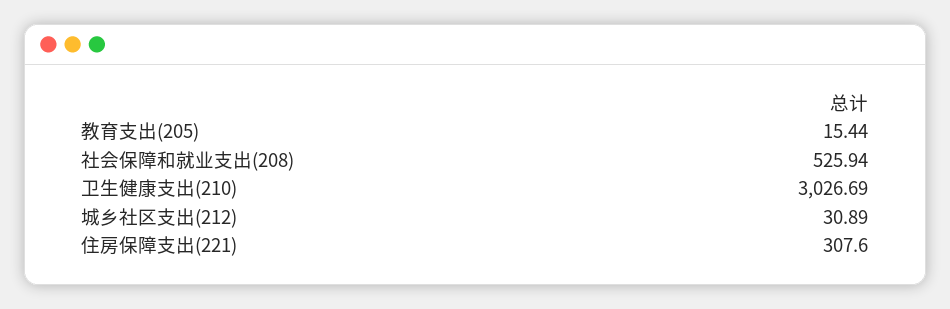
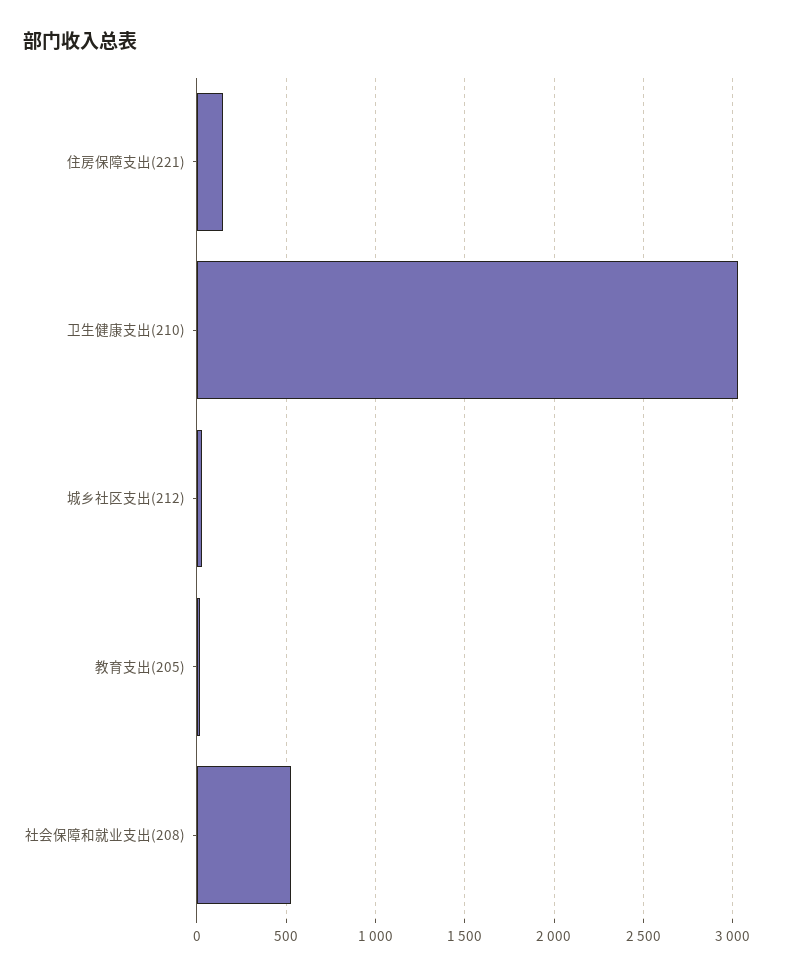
  {
    "教育支出(205)": 15.44,
    "社会保障和就业支出(208)": 525.94,
    "卫生健康支出(210)": 3026.69,
    "城乡社区支出(212)": 30.89,
-   "住房保障支出(221)": 307.6
+   "住房保障支出(221)": 150
  }

